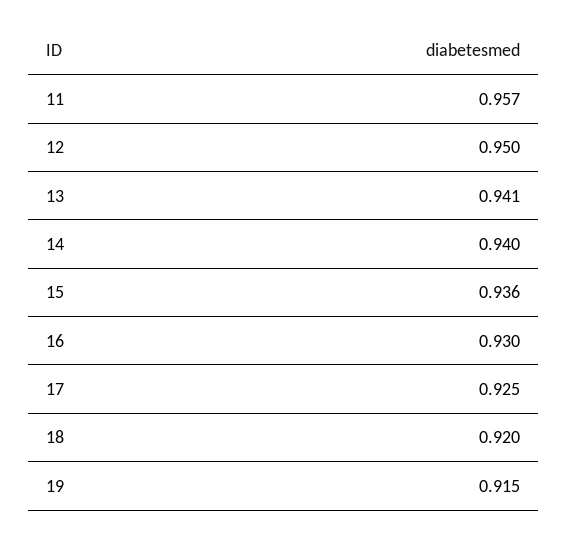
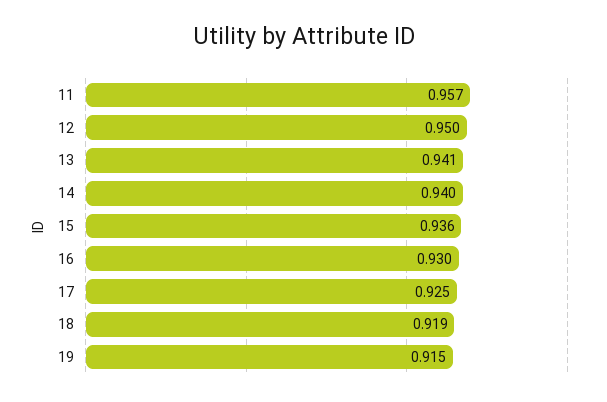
  {
    "11": 0.957,
    "12": 0.95,
    "13": 0.941,
    "14": 0.94,
    "15": 0.936,
    "16": 0.93,
    "17": 0.925,
-   "18": 0.92,
+   "18": 0.919,
    "19": 0.915
  }

